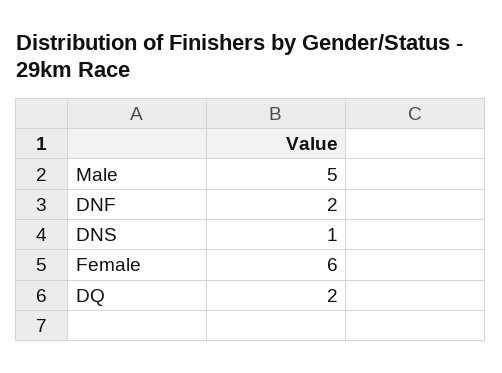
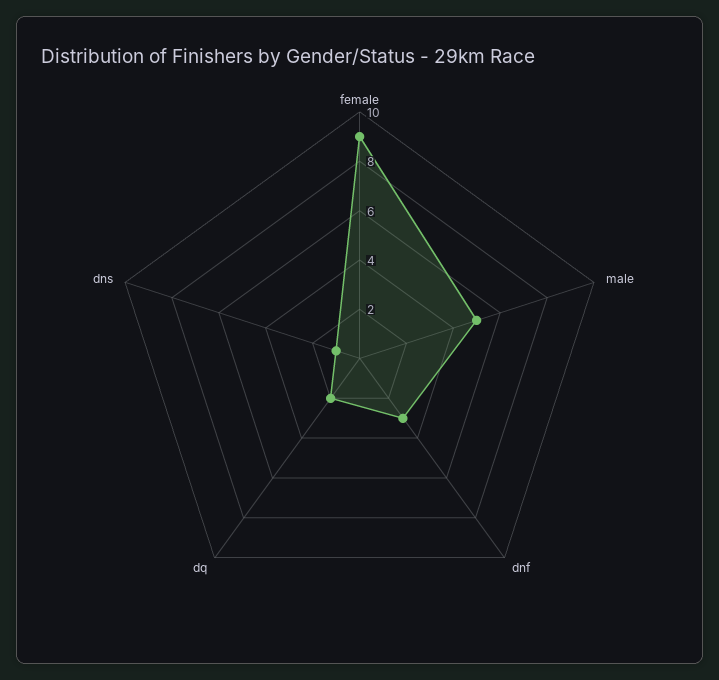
  {
    "Male": 5,
-   "DNF": 2,
+   "DNF": 3,
    "DNS": 1,
-   "Female": 6,
+   "Female": 9,
    "DQ": 2
  }

